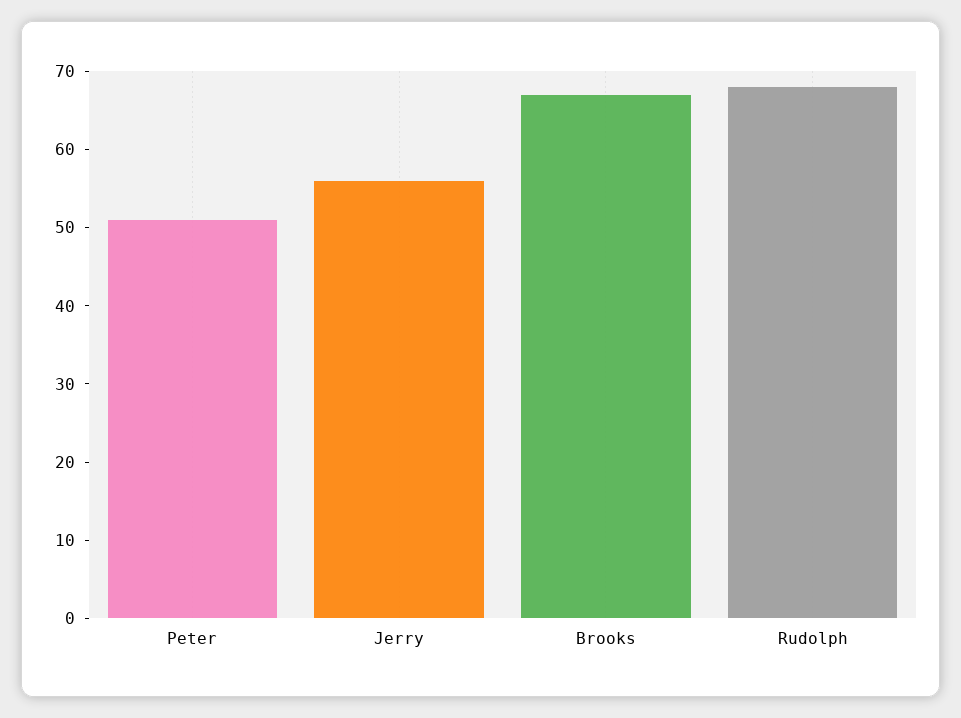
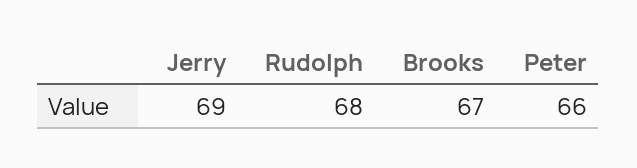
  {
-   "Peter": 50,
+   "Peter": 66,
-   "Jerry": 55,
+   "Jerry": 69,
    "Brooks": 67,
    "Rudolph": 68
  }

